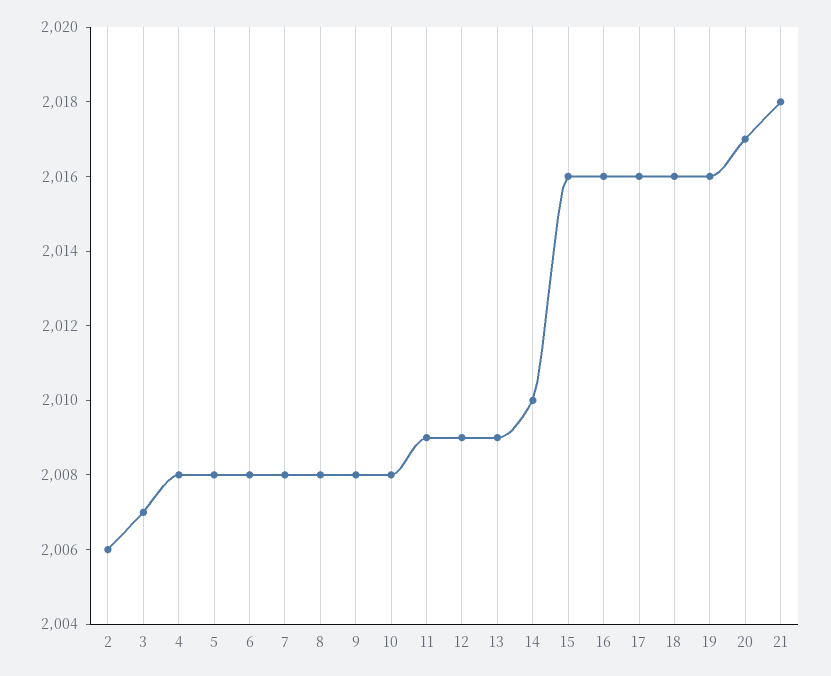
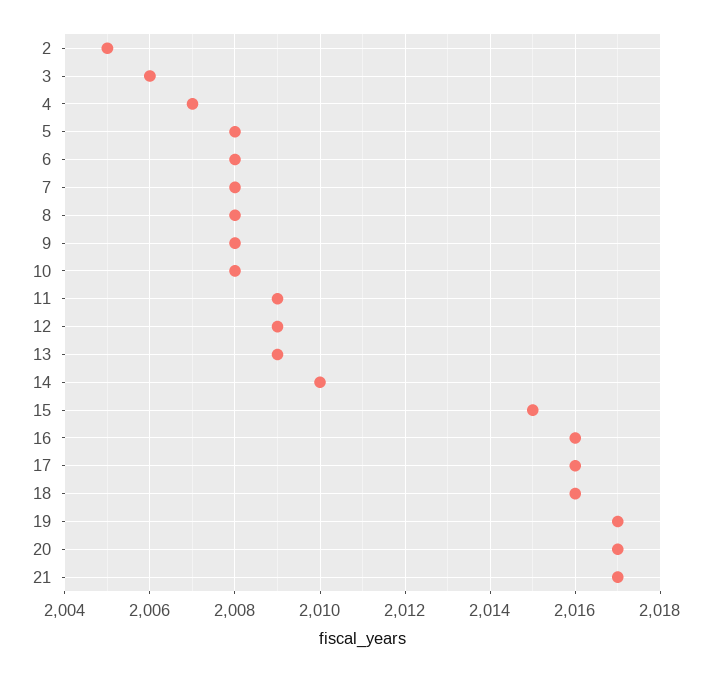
  {
-   "2": 2006,
+   "2": 2005,
-   "3": 2007,
+   "3": 2006,
-   "4": 2008,
+   "4": 2007,
    "5": 2008,
    "6": 2008,
    "7": 2008,
    "8": 2008,
    "9": 2008,
    "10": 2008,
    "11": 2009,
    "12": 2009,
    "13": 2009,
    "14": 2010,
-   "15": 2016,
+   "15": 2015,
    "16": 2016,
    "17": 2016,
    "18": 2016,
-   "19": 2016,
+   "19": 2017,
    "20": 2017,
-   "21": 2018
+   "21": 2017
  }

